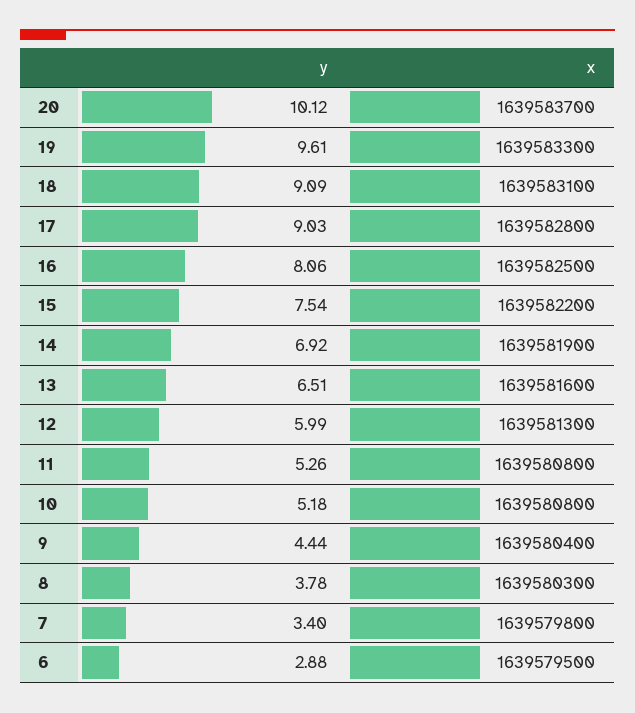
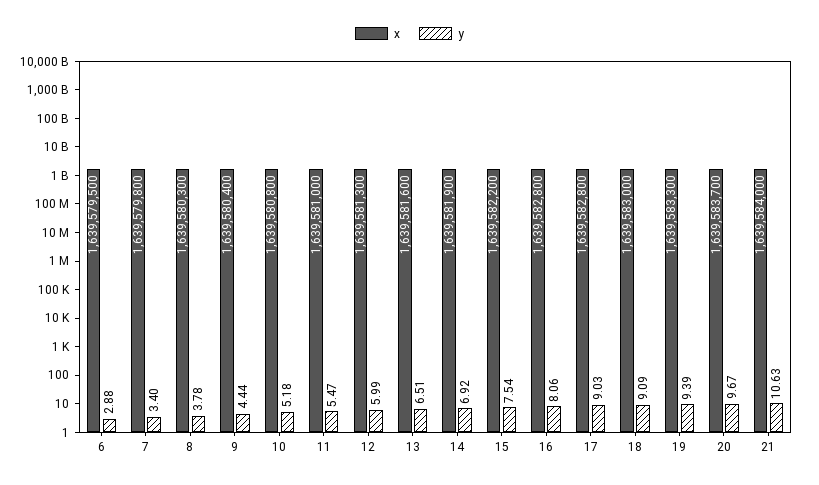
  {
    "y": {
-     "20": 10.12,
+     "20": 9.67,
-     "19": 9.61,
+     "19": 9.39,
      "18": 9.09,
      "17": 9.03,
      "16": 8.06,
      "15": 7.54,
      "14": 6.92,
      "13": 6.51,
      "12": 5.99,
-     "11": 5.26,
+     "11": 5.47,
      "10": 5.18,
      "9": 4.44,
      "8": 3.78,
      "7": 3.4,
-     "6": 2.88
+     "6": 2.88,
+     "21": 10.63
    },
    "x": {
      "20": 1639583700,
      "19": 1639583300,
-     "18": 1639583100,
+     "18": 1639583000,
      "17": 1639582800,
-     "16": 1639582500,
+     "16": 1639582800,
      "15": 1639582200,
      "14": 1639581900,
      "13": 1639581600,
      "12": 1639581300,
-     "11": 1639580800,
+     "11": 1639581000,
      "10": 1639580800,
      "9": 1639580400,
      "8": 1639580300,
      "7": 1639579800,
-     "6": 1639579500
+     "6": 1639579500,
+     "21": 1639584000
    }
  }

